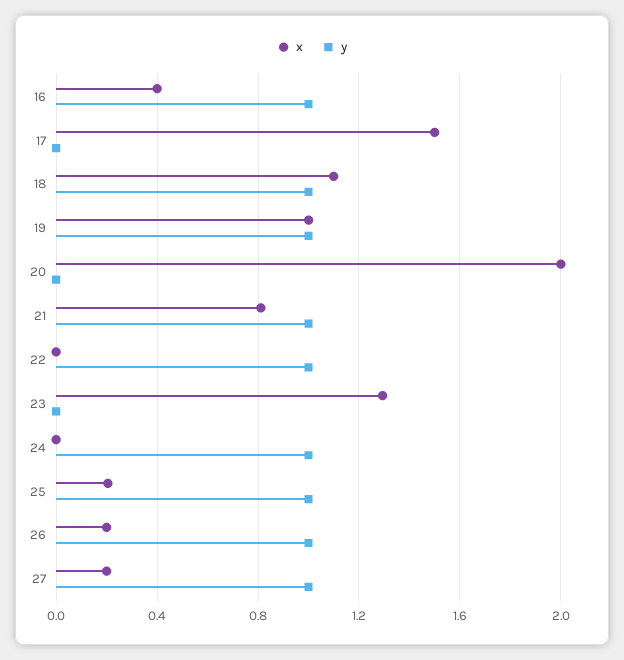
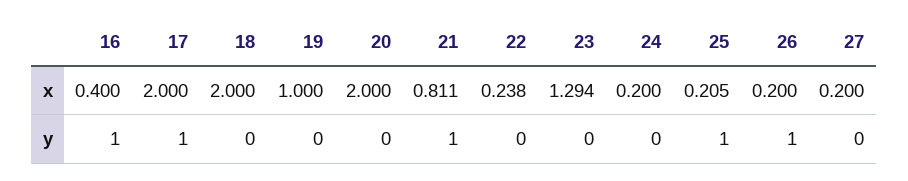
  {
    "x": {
      "16": 0.4,
-     "17": 1.5,
+     "17": 2,
-     "18": 1.1,
+     "18": 2,
      "19": 1,
      "20": 2,
      "21": 0.811,
-     "22": 0,
+     "22": 0.238,
      "23": 1.294,
-     "24": 0,
+     "24": 0.2,
      "25": 0.205,
      "26": 0.2,
      "27": 0.2
    },
    "y": {
      "16": 1,
-     "17": 0,
+     "17": 1,
-     "18": 1,
+     "18": 0,
-     "19": 1,
+     "19": 0,
      "20": 0,
      "21": 1,
-     "22": 1,
+     "22": 0,
      "23": 0,
-     "24": 1,
+     "24": 0,
      "25": 1,
      "26": 1,
-     "27": 1
+     "27": 0
    }
  }

